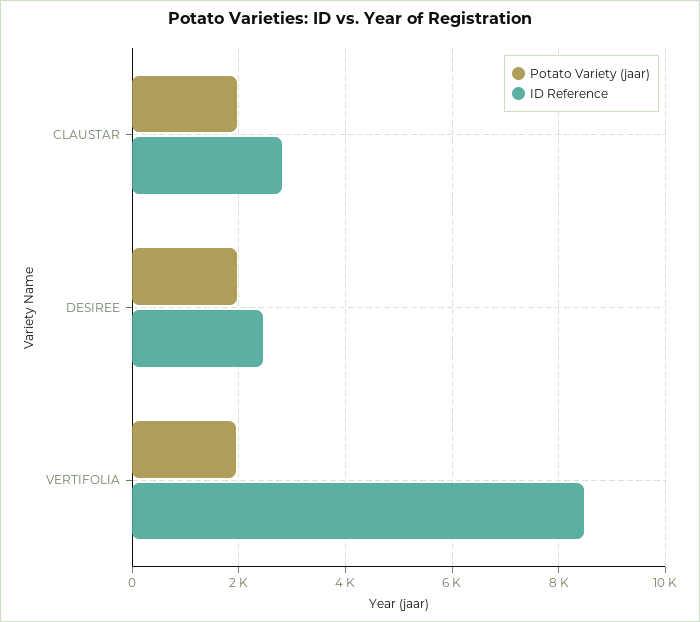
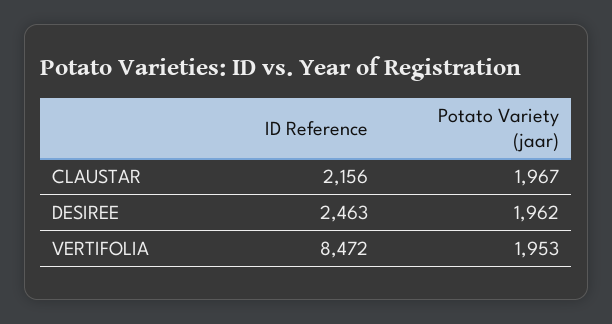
  {
    "Potato Variety (jaar)": {
      "CLAUSTAR": 1967,
      "DESIREE": 1962,
      "VERTIFOLIA": 1953
    },
    "ID Reference": {
-     "CLAUSTAR": 2800,
+     "CLAUSTAR": 2156,
      "DESIREE": 2463,
      "VERTIFOLIA": 8472
    }
  }

